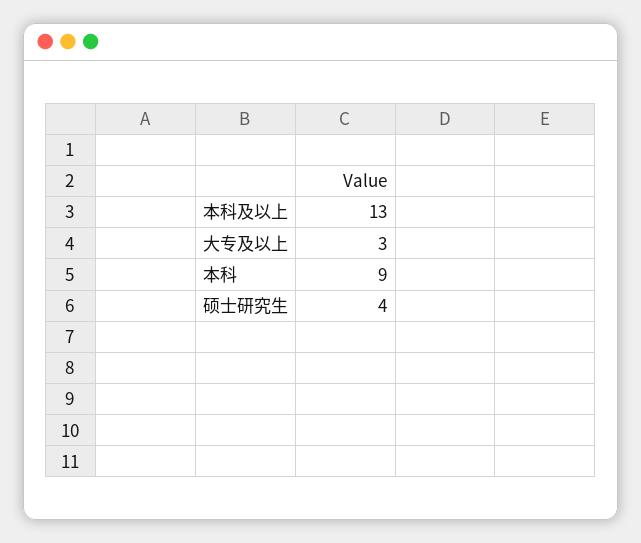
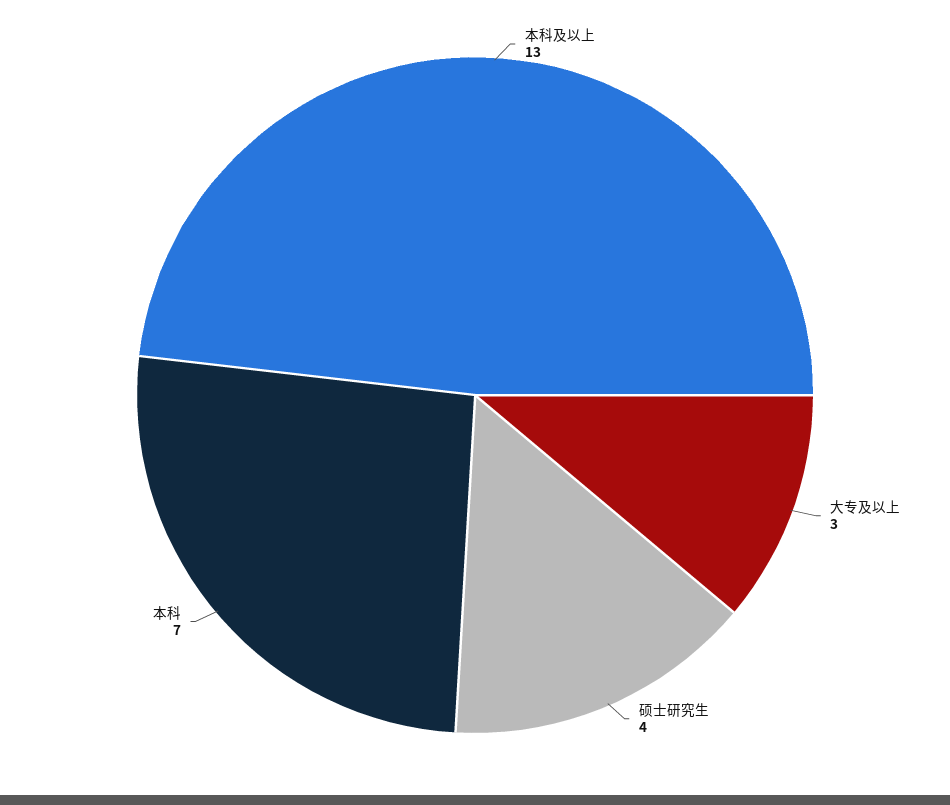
  {
    "本科及以上": 13,
    "大专及以上": 3,
-   "本科": 9,
+   "本科": 7,
    "硕士研究生": 4
  }

